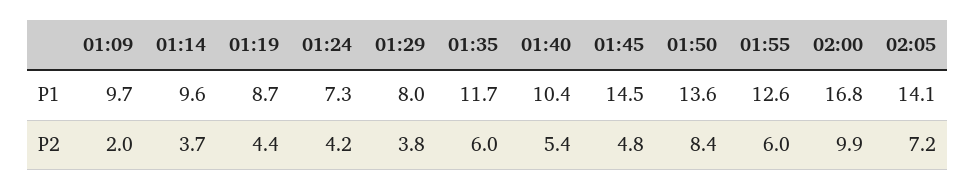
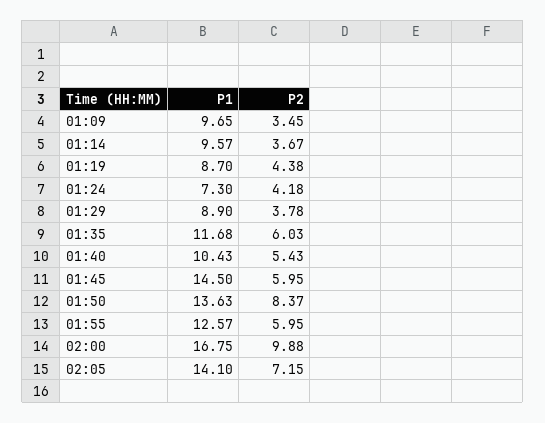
  {
    "01:09": {
      "P1": 9.65,
-     "P2": 2
+     "P2": 3.45
    },
    "01:14": {
      "P1": 9.57,
      "P2": 3.67
    },
    "01:19": {
      "P1": 8.7,
      "P2": 4.38
    },
    "01:24": {
      "P1": 7.3,
      "P2": 4.18
    },
    "01:29": {
-     "P1": 8,
+     "P1": 8.9,
      "P2": 3.78
    },
    "01:35": {
      "P1": 11.68,
      "P2": 6.03
    },
    "01:40": {
      "P1": 10.43,
      "P2": 5.43
    },
    "01:45": {
      "P1": 14.5,
-     "P2": 4.8
+     "P2": 5.95
    },
    "01:50": {
      "P1": 13.63,
      "P2": 8.37
    },
    "01:55": {
      "P1": 12.57,
      "P2": 5.95
    },
    "02:00": {
      "P1": 16.75,
      "P2": 9.88
    },
    "02:05": {
      "P1": 14.1,
      "P2": 7.15
    }
  }

